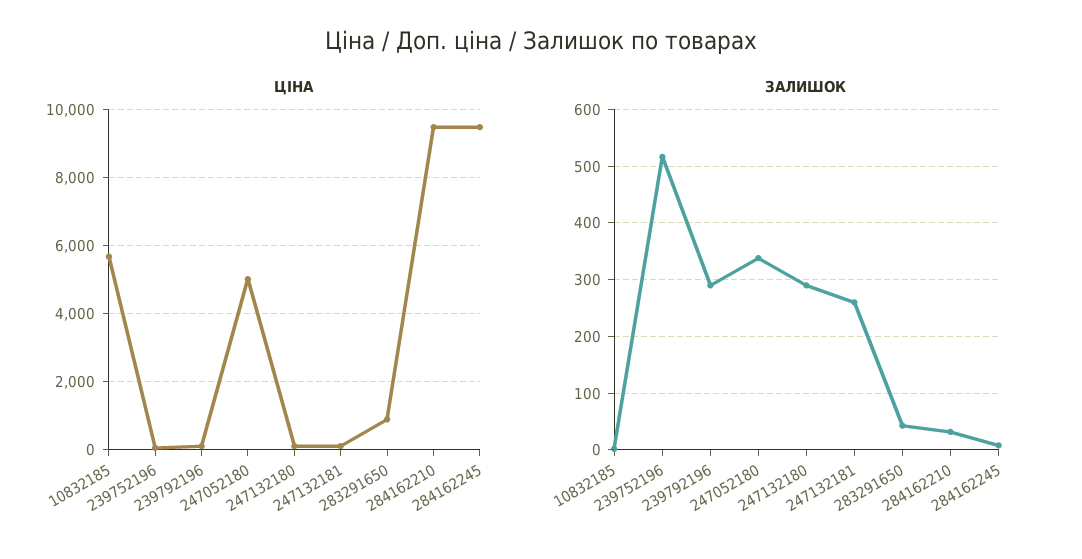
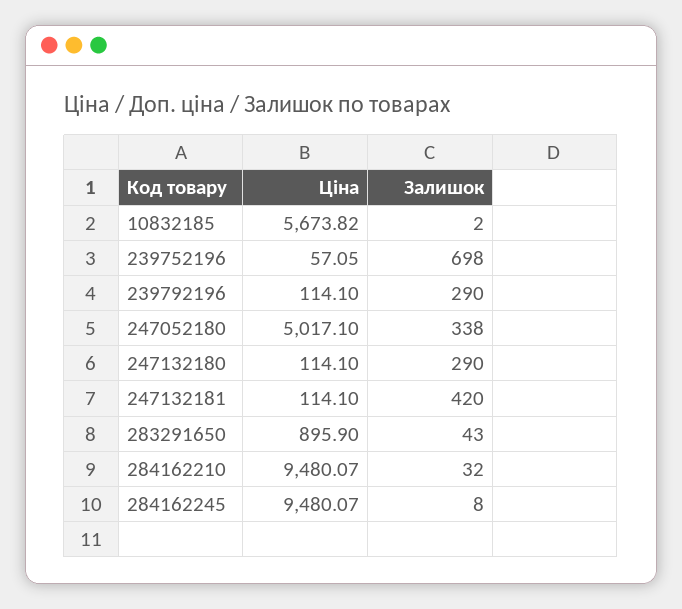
  {
    "ЦІНА": {
      "10832185": 5673.82,
      "239752196": 57.05,
      "239792196": 114.1,
      "247052180": 5017.1,
      "247132180": 114.1,
      "247132181": 114.1,
      "283291650": 895.9,
      "284162210": 9480.07,
      "284162245": 9480.07
    },
    "ЗАЛИШОК": {
      "10832185": 2,
-     "239752196": 520,
+     "239752196": 698,
      "239792196": 290,
      "247052180": 338,
      "247132180": 290,
-     "247132181": 260,
+     "247132181": 420,
      "283291650": 43,
      "284162210": 32,
      "284162245": 8
    }
  }

